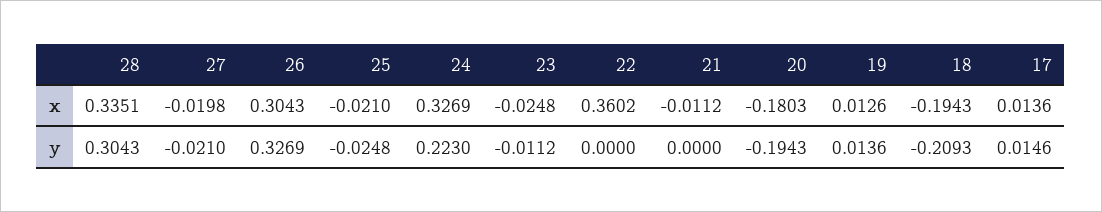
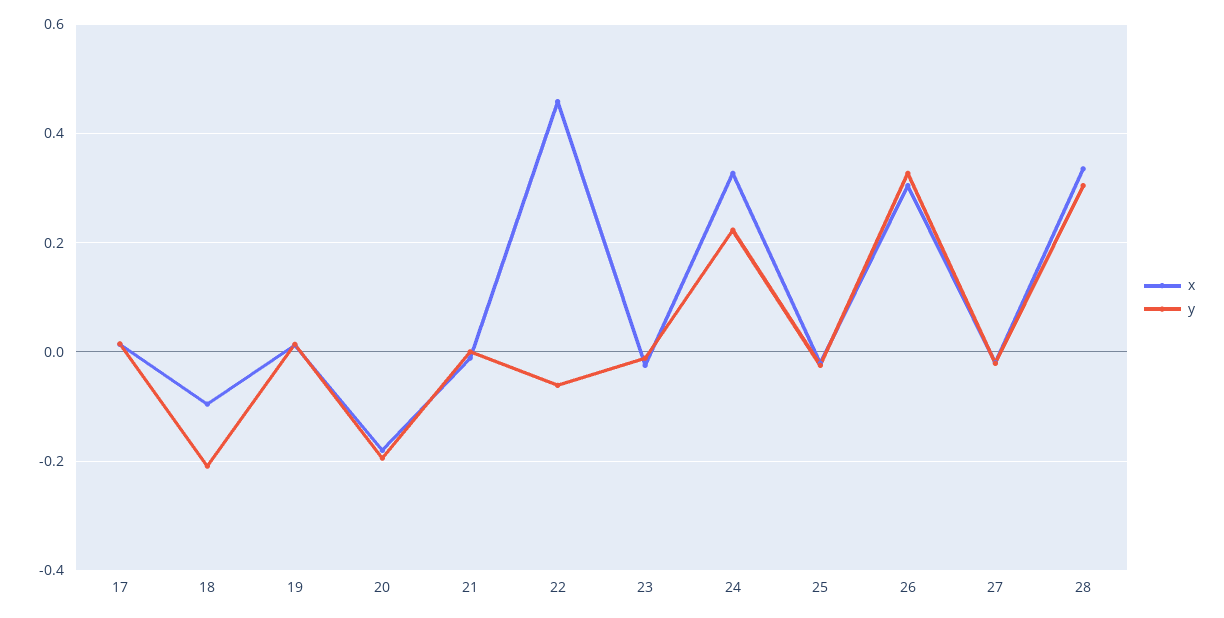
  {
    "x": {
      "28": 0.3351,
      "27": -0.0198,
      "26": 0.3043,
      "25": -0.021,
      "24": 0.3269,
      "23": -0.0248,
-     "22": 0.3602,
+     "22": 0.46,
      "21": -0.0112,
      "20": -0.1803,
      "19": 0.0126,
-     "18": -0.1943,
+     "18": -0.1,
      "17": 0.0136
    },
    "y": {
      "28": 0.3043,
      "27": -0.021,
      "26": 0.3269,
      "25": -0.0248,
      "24": 0.223,
      "23": -0.0112,
-     "22": 0,
+     "22": -0.06,
      "21": 0,
      "20": -0.1943,
      "19": 0.0136,
      "18": -0.2093,
      "17": 0.0146
    }
  }

